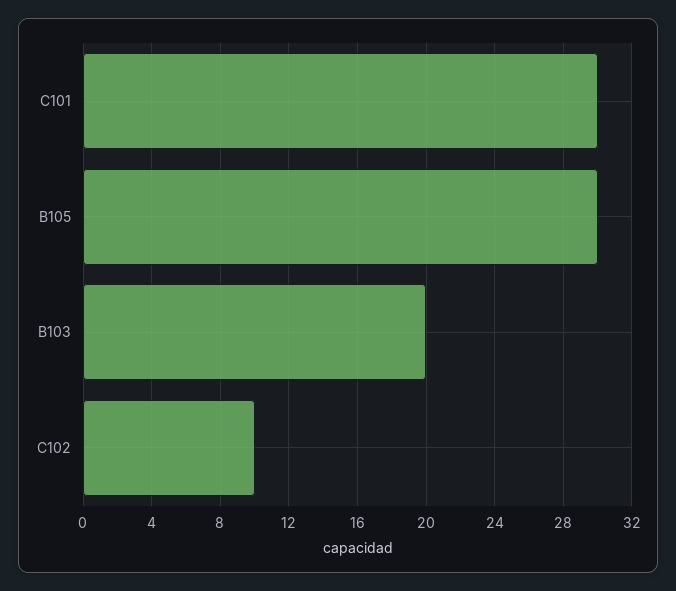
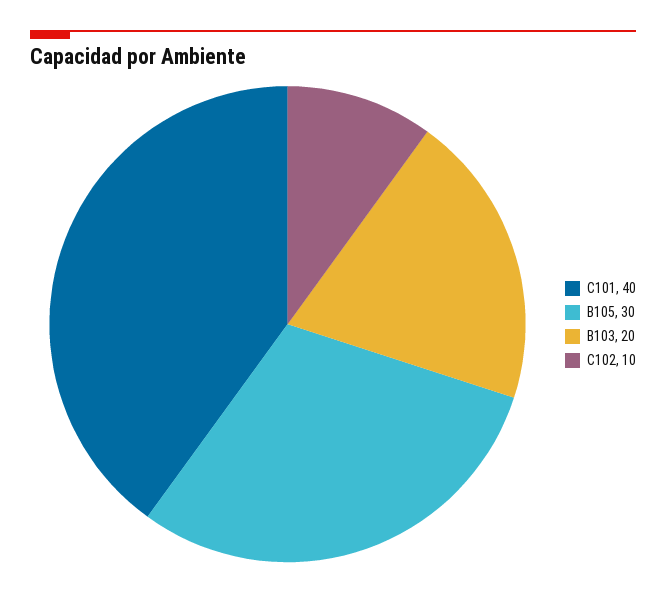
  {
-   "C101": 30,
+   "C101": 40,
    "B105": 30,
    "B103": 20,
    "C102": 10
  }

